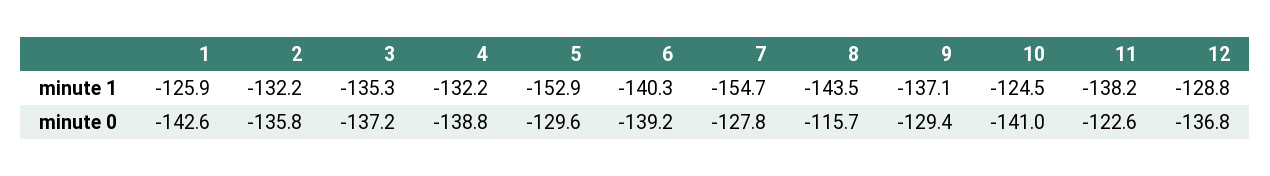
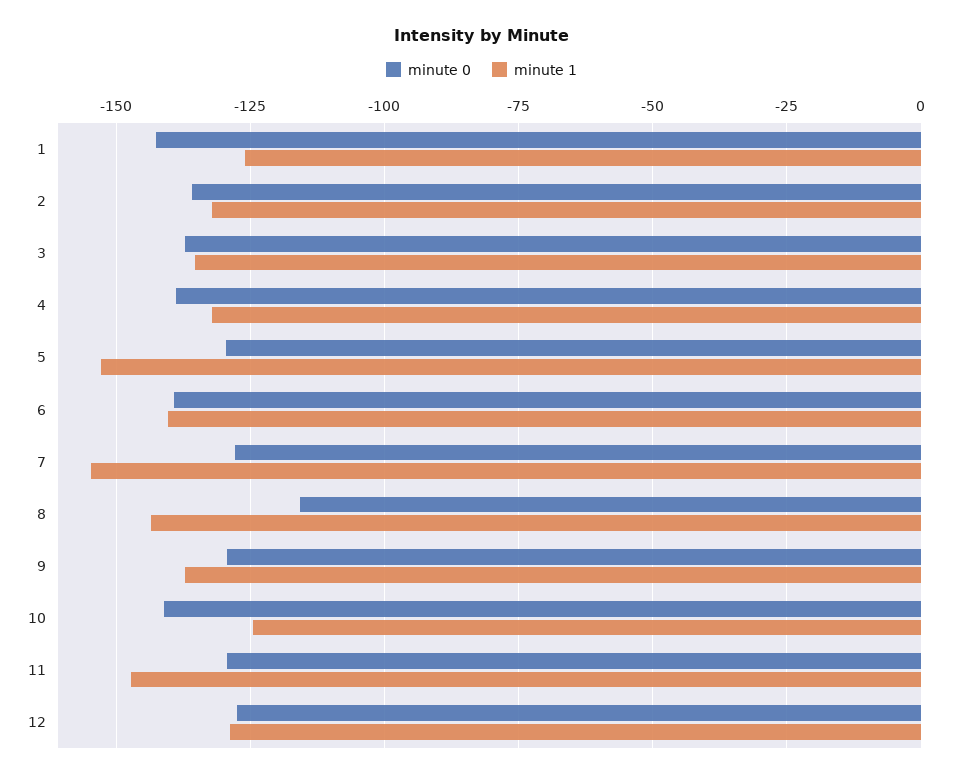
  {
    "minute 1": {
      "1": -125.9,
      "2": -132.2,
      "3": -135.3,
      "4": -132.2,
      "5": -152.9,
      "6": -140.3,
      "7": -154.7,
      "8": -143.5,
      "9": -137.1,
      "10": -124.5,
-     "11": -138.2,
+     "11": -147.5,
      "12": -128.8
    },
    "minute 0": {
      "1": -142.6,
      "2": -135.8,
      "3": -137.2,
      "4": -138.8,
      "5": -129.6,
      "6": -139.2,
      "7": -127.8,
      "8": -115.7,
      "9": -129.4,
      "10": -141,
-     "11": -122.6,
+     "11": -130,
-     "12": -136.8
+     "12": -127.5
    }
  }

